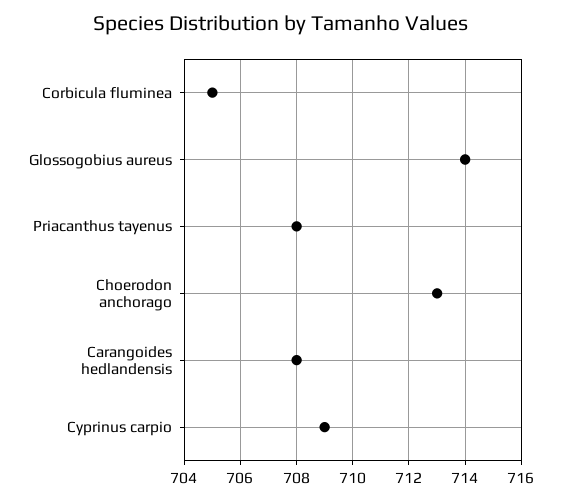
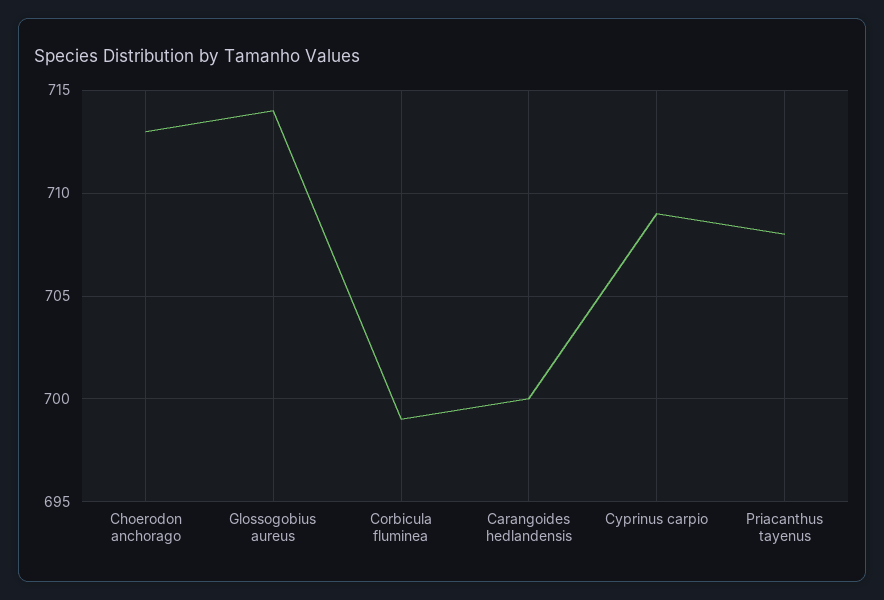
  {
-   "Corbicula fluminea": 705,
+   "Corbicula fluminea": 699,
    "Glossogobius aureus": 714,
    "Priacanthus tayenus": 708,
    "Choerodon anchorago": 713,
-   "Carangoides hedlandensis": 708,
+   "Carangoides hedlandensis": 700,
    "Cyprinus carpio": 709
  }

